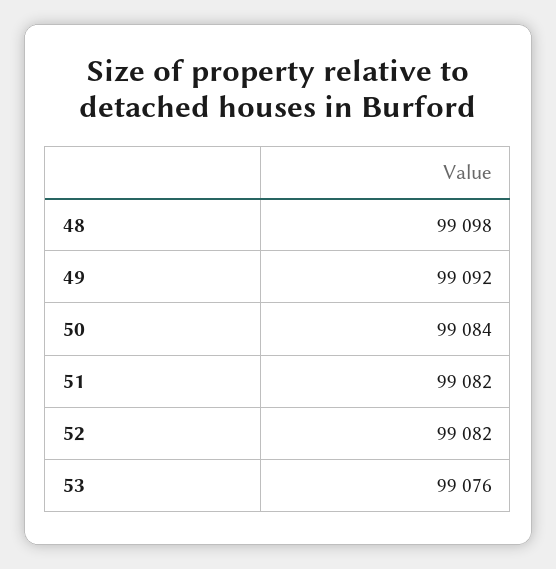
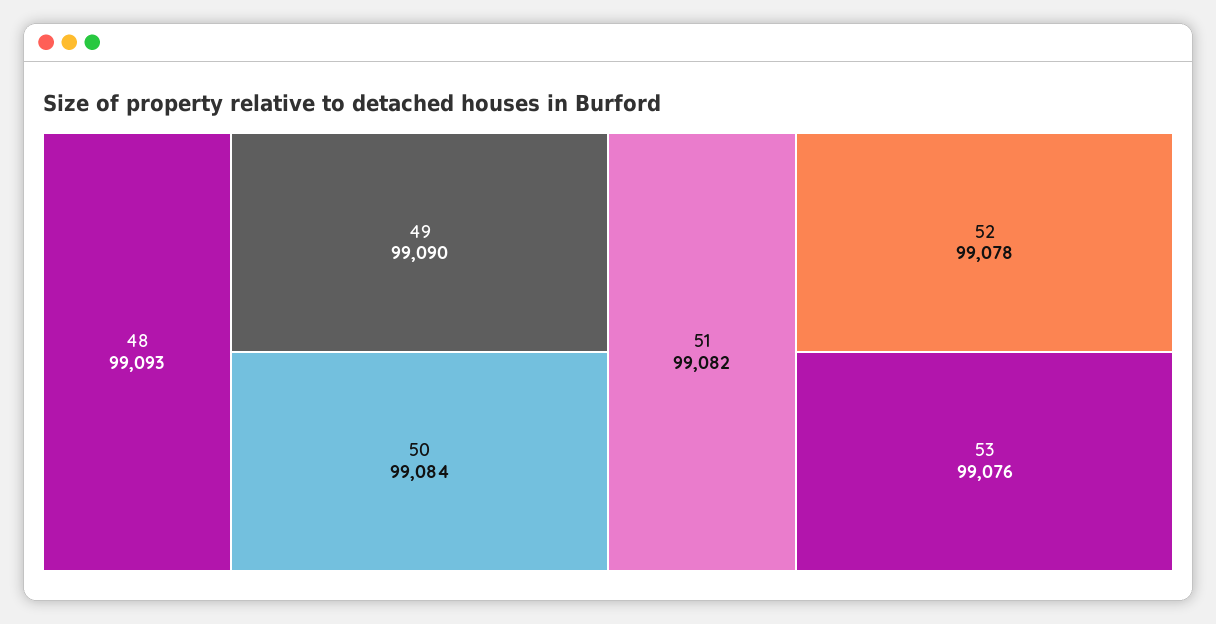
  {
-   "48": 99098,
+   "48": 99093,
-   "49": 99092,
+   "49": 99090,
    "50": 99084,
    "51": 99082,
-   "52": 99082,
+   "52": 99078,
    "53": 99076
  }

